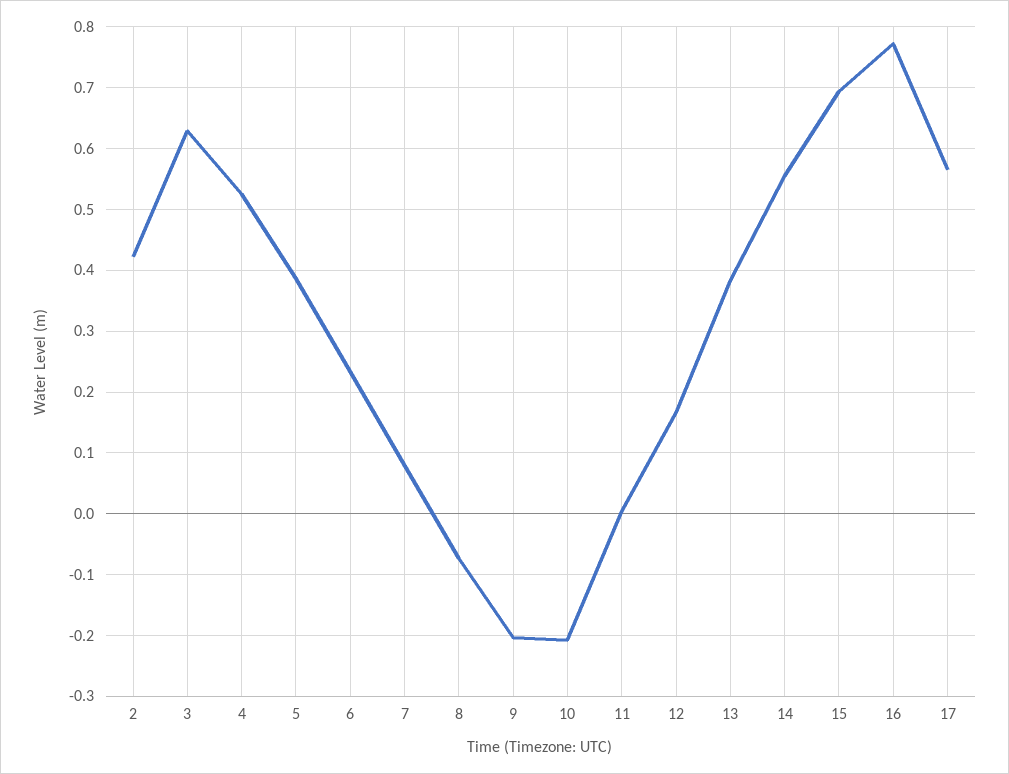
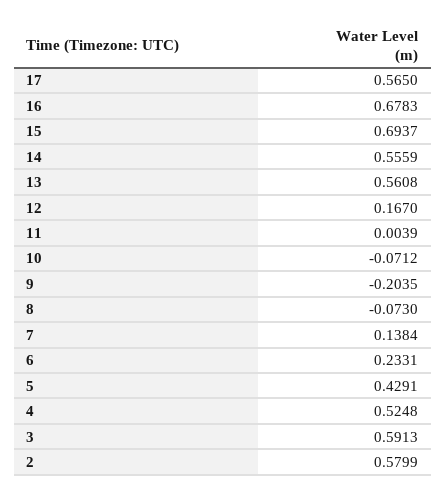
  {
-   "2": 0.42,
+   "2": 0.5799,
-   "3": 0.63,
+   "3": 0.5913,
    "4": 0.5248,
-   "5": 0.39,
+   "5": 0.4291,
    "6": 0.2331,
-   "7": 0.08,
+   "7": 0.1384,
    "8": -0.073,
    "9": -0.2035,
-   "10": -0.21,
+   "10": -0.0712,
    "11": 0.0039,
    "12": 0.167,
-   "13": 0.38,
+   "13": 0.5608,
    "14": 0.5559,
    "15": 0.6937,
-   "16": 0.77,
+   "16": 0.6783,
    "17": 0.565
  }

